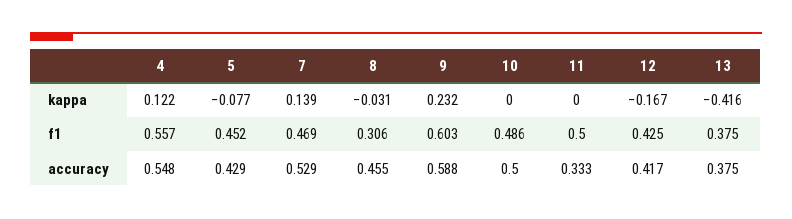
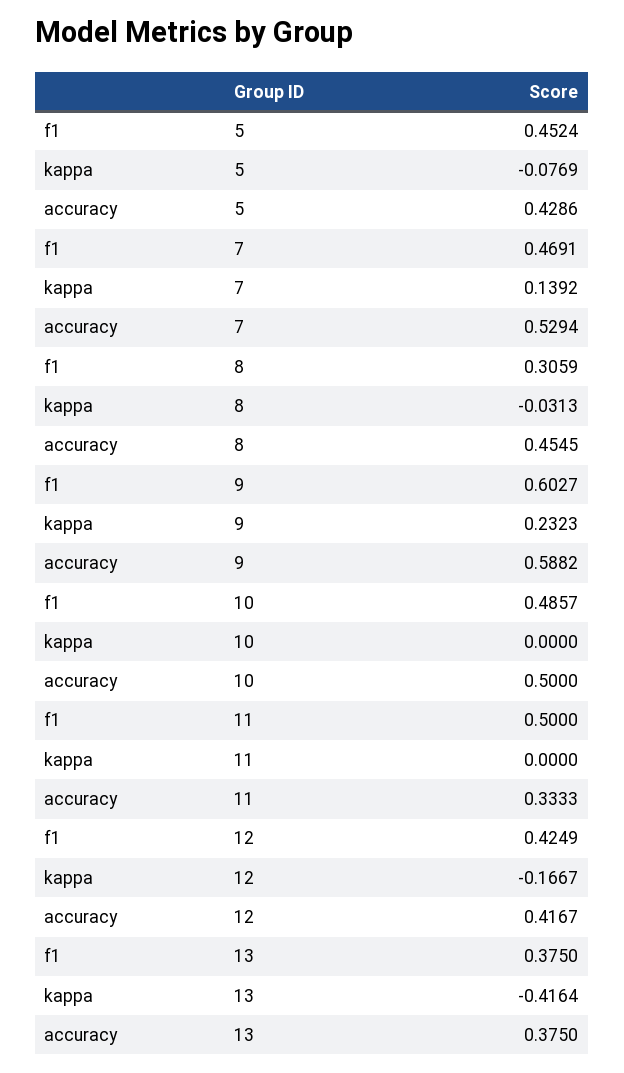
  {
-   "4": {
-     "kappa": 0.122,
-     "f1": 0.557,
-     "accuracy": 0.548
-   },
    "5": {
      "kappa": -0.0769,
      "f1": 0.4524,
      "accuracy": 0.4286
    },
    "7": {
      "kappa": 0.1392,
      "f1": 0.4691,
      "accuracy": 0.5294
    },
    "8": {
      "kappa": -0.0313,
      "f1": 0.3059,
      "accuracy": 0.4545
    },
    "9": {
      "kappa": 0.2323,
      "f1": 0.6027,
      "accuracy": 0.5882
    },
    "10": {
      "kappa": 0,
      "f1": 0.4857,
      "accuracy": 0.5
    },
    "11": {
      "kappa": 0,
      "f1": 0.5,
      "accuracy": 0.3333
    },
    "12": {
      "kappa": -0.1667,
      "f1": 0.4249,
      "accuracy": 0.4167
    },
    "13": {
      "kappa": -0.4164,
      "f1": 0.375,
      "accuracy": 0.375
    }
  }

